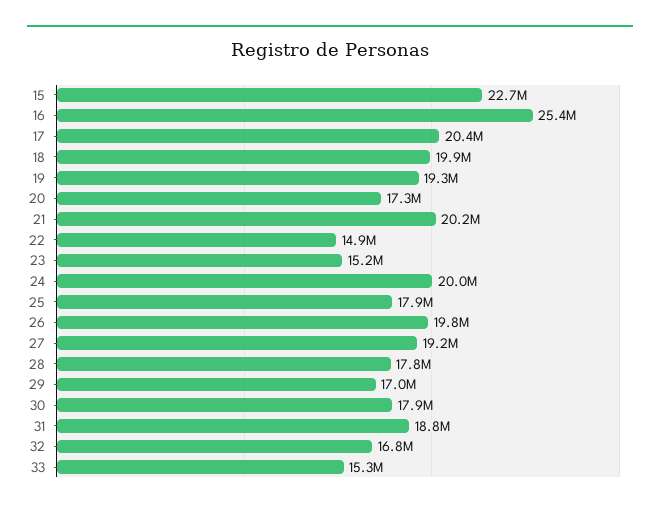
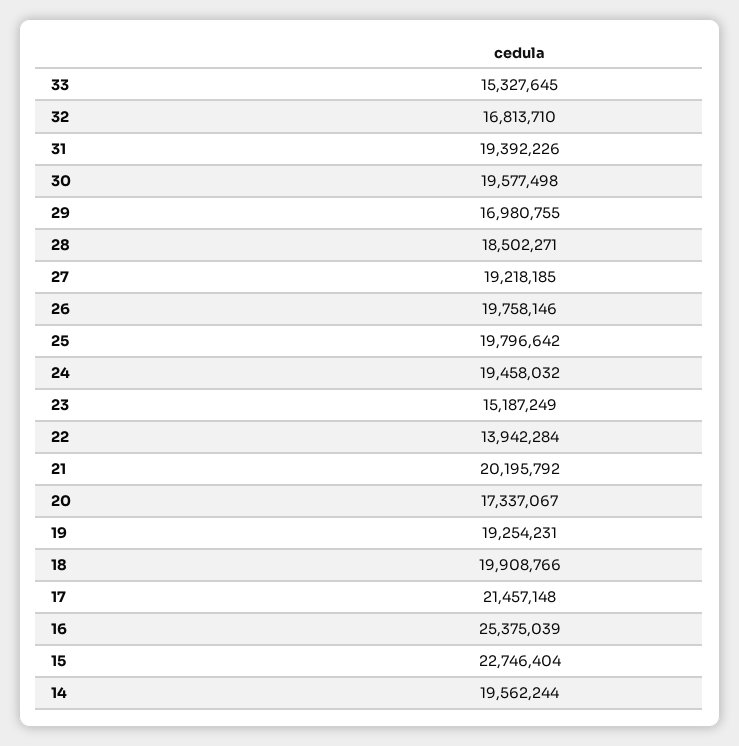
  {
    "15": 22746404,
    "16": 25375039,
-   "17": 20400000,
+   "17": 21457148,
    "18": 19908766,
    "19": 19254231,
    "20": 17337067,
    "21": 20195792,
-   "22": 14900000,
+   "22": 13942284,
    "23": 15187249,
-   "24": 20000000,
+   "24": 19458032,
-   "25": 17900000,
+   "25": 19796642,
    "26": 19758146,
    "27": 19218185,
-   "28": 17800000,
+   "28": 18502271,
    "29": 16980755,
-   "30": 17900000,
+   "30": 19577498,
-   "31": 18800000,
+   "31": 19392226,
    "32": 16813710,
-   "33": 15327645
+   "33": 15327645,
+   "14": 19562244
  }

